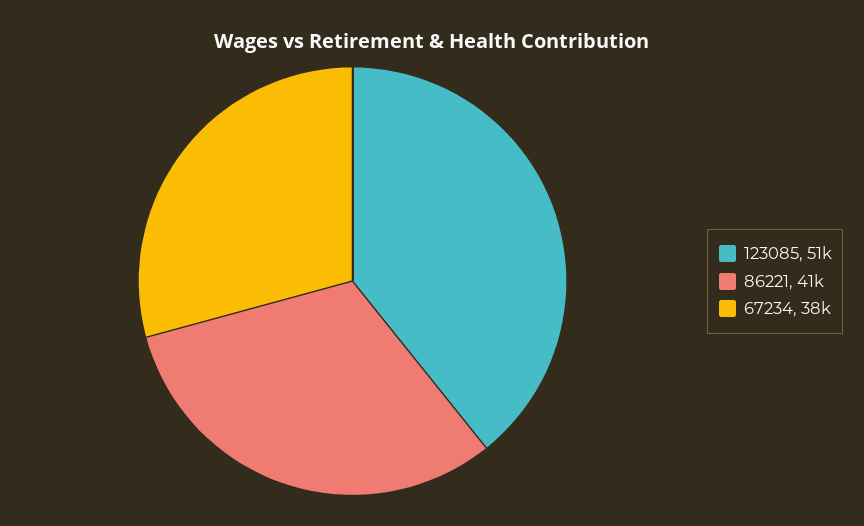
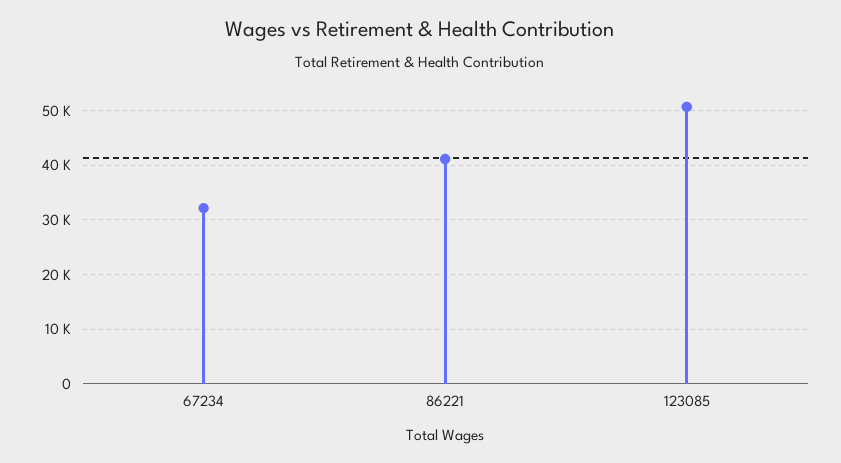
  {
    "123085": 51000,
    "86221": 41000,
-   "67234": 38000
+   "67234": 32000
  }

